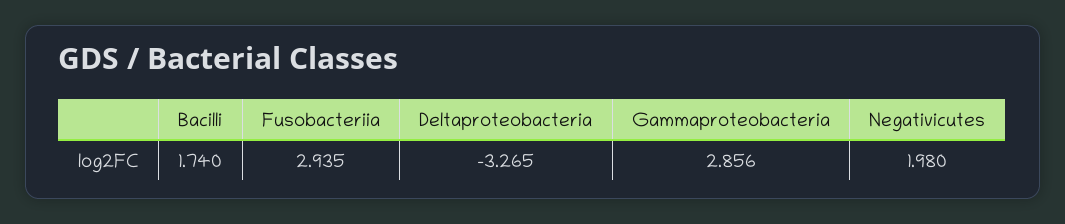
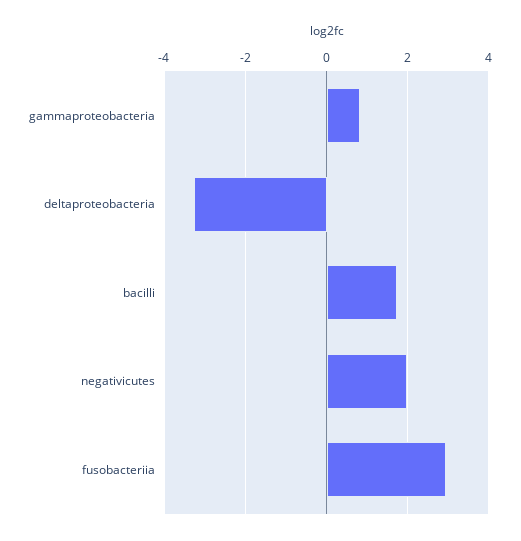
  {
    "Bacilli": 1.74,
    "Fusobacteriia": 2.935,
    "Deltaproteobacteria": -3.265,
-   "Gammaproteobacteria": 2.856,
+   "Gammaproteobacteria": 0.8,
    "Negativicutes": 1.98
  }

